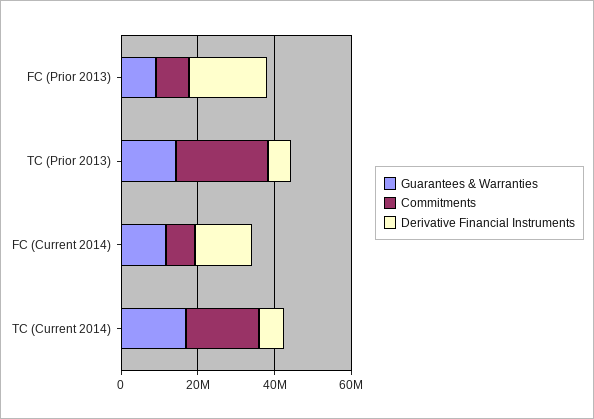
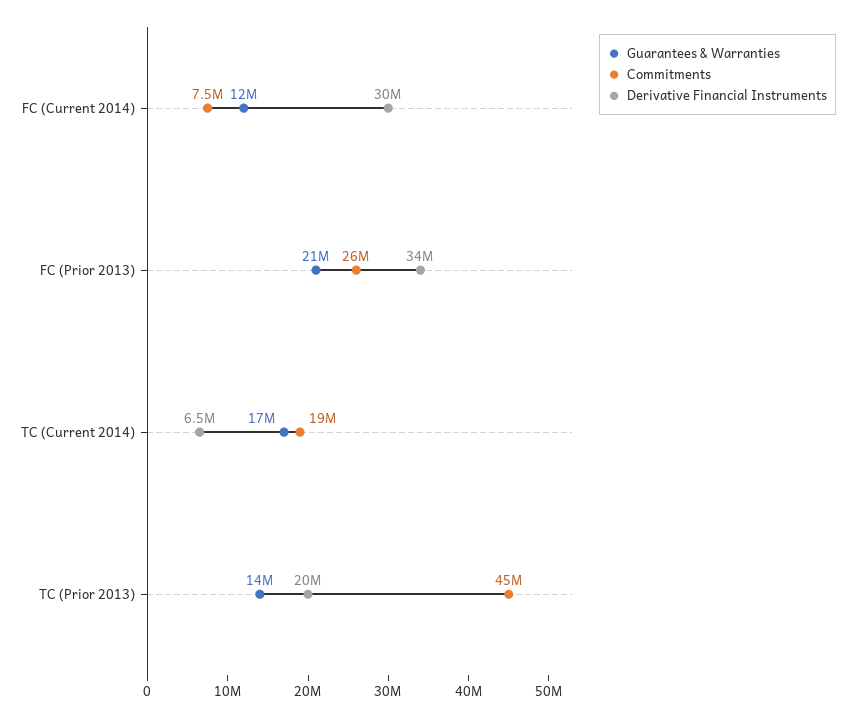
  {
    "Guarantees & Warranties": {
-     "FC (Prior 2013)": 10000000,
+     "FC (Prior 2013)": 21000000,
      "TC (Prior 2013)": 14000000,
      "FC (Current 2014)": 12000000,
      "TC (Current 2014)": 17000000
    },
    "Commitments": {
-     "FC (Prior 2013)": 10000000,
+     "FC (Prior 2013)": 26000000,
-     "TC (Prior 2013)": 25000000,
+     "TC (Prior 2013)": 45000000,
      "FC (Current 2014)": 7500000,
      "TC (Current 2014)": 19000000
    },
    "Derivative Financial Instruments": {
-     "FC (Prior 2013)": 20000000,
+     "FC (Prior 2013)": 34000000,
-     "TC (Prior 2013)": 5000000,
+     "TC (Prior 2013)": 20000000,
-     "FC (Current 2014)": 15000000,
+     "FC (Current 2014)": 30000000,
      "TC (Current 2014)": 6500000
    }
  }

